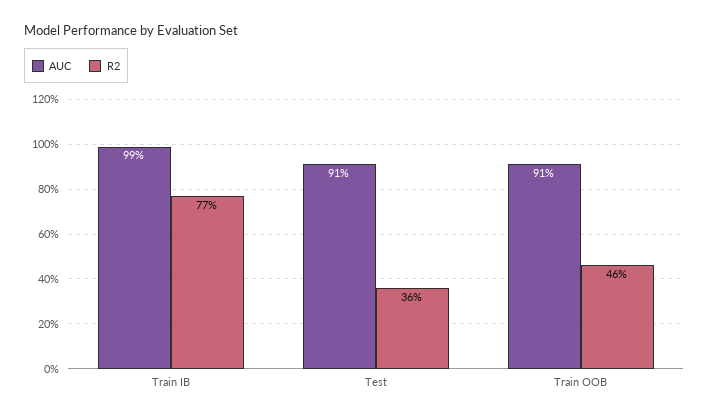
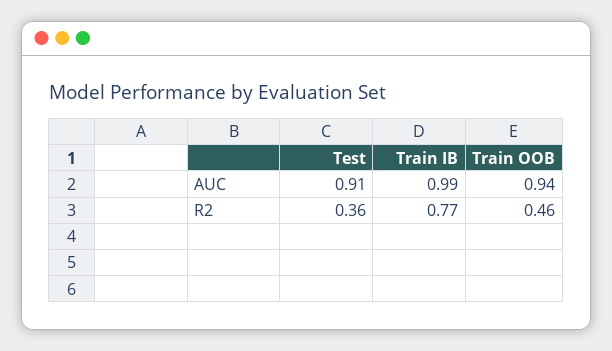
  {
    "AUC": {
      "Train IB": 0.99,
      "Test": 0.91,
-     "Train OOB": 0.91
+     "Train OOB": 0.94
    },
    "R2": {
      "Train IB": 0.77,
      "Test": 0.36,
      "Train OOB": 0.46
    }
  }

